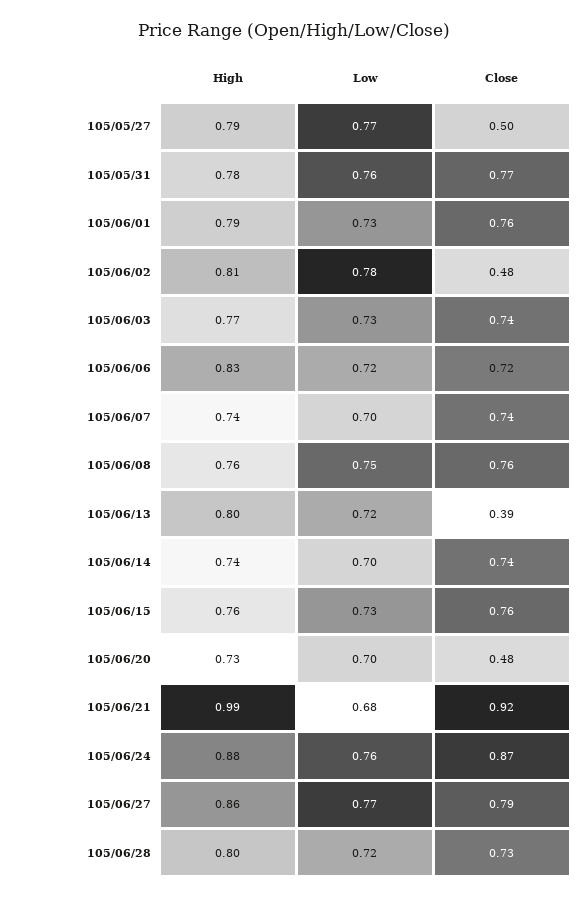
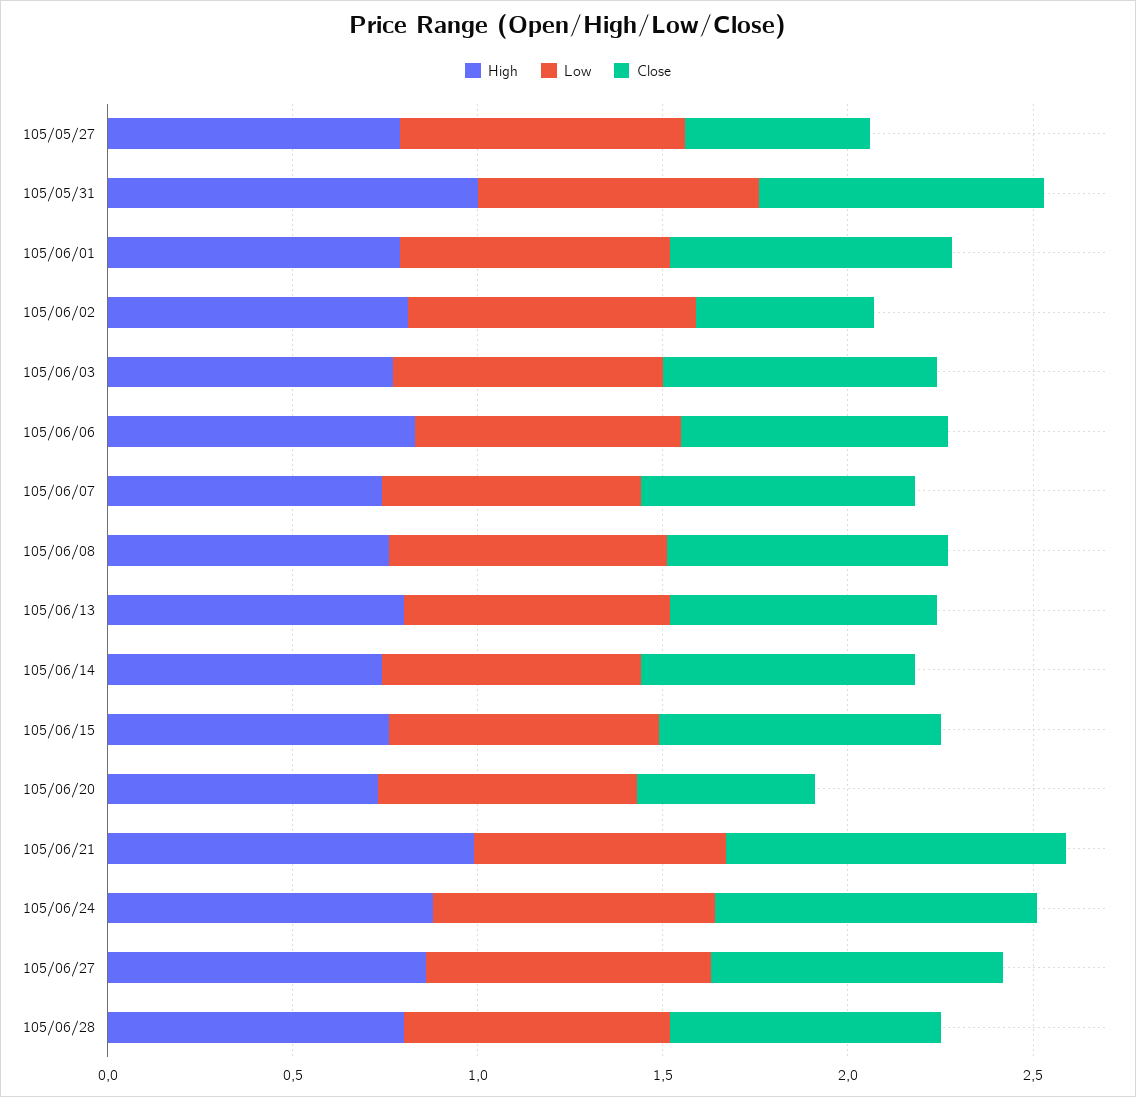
  {
    "High": {
      "105/05/27": 0.79,
-     "105/05/31": 0.78,
+     "105/05/31": 1,
      "105/06/01": 0.79,
      "105/06/02": 0.81,
      "105/06/03": 0.77,
      "105/06/06": 0.83,
      "105/06/07": 0.74,
      "105/06/08": 0.76,
      "105/06/13": 0.8,
      "105/06/14": 0.74,
      "105/06/15": 0.76,
      "105/06/20": 0.73,
      "105/06/21": 0.99,
      "105/06/24": 0.88,
      "105/06/27": 0.86,
      "105/06/28": 0.8
    },
    "Low": {
      "105/05/27": 0.77,
      "105/05/31": 0.76,
      "105/06/01": 0.73,
      "105/06/02": 0.78,
      "105/06/03": 0.73,
      "105/06/06": 0.72,
      "105/06/07": 0.7,
      "105/06/08": 0.75,
      "105/06/13": 0.72,
      "105/06/14": 0.7,
      "105/06/15": 0.73,
      "105/06/20": 0.7,
      "105/06/21": 0.68,
      "105/06/24": 0.76,
      "105/06/27": 0.77,
      "105/06/28": 0.72
    },
    "Close": {
      "105/05/27": 0.5,
      "105/05/31": 0.77,
      "105/06/01": 0.76,
      "105/06/02": 0.48,
      "105/06/03": 0.74,
      "105/06/06": 0.72,
      "105/06/07": 0.74,
      "105/06/08": 0.76,
-     "105/06/13": 0.39,
+     "105/06/13": 0.7,
      "105/06/14": 0.74,
      "105/06/15": 0.76,
      "105/06/20": 0.48,
      "105/06/21": 0.92,
      "105/06/24": 0.87,
      "105/06/27": 0.79,
      "105/06/28": 0.73
    }
  }

